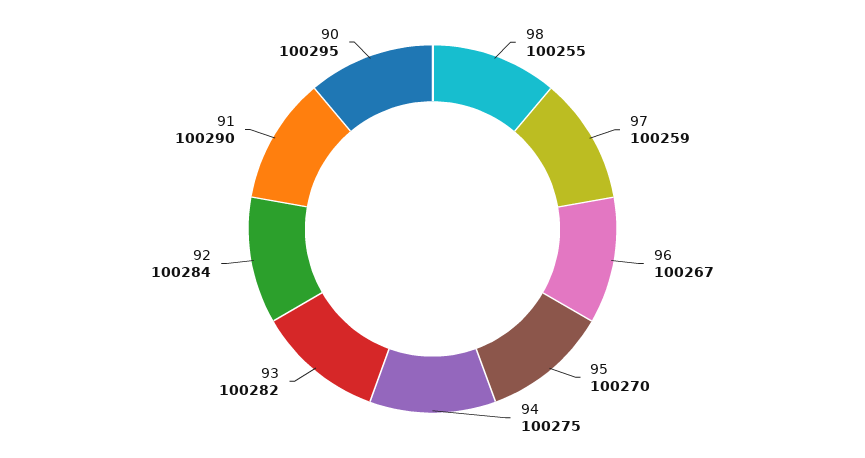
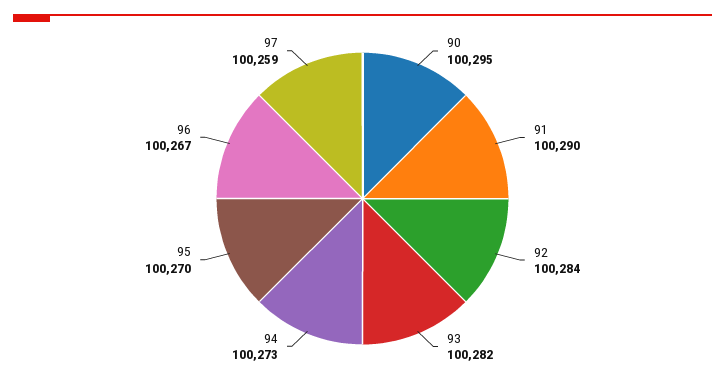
  {
-   "98": 100255,
    "97": 100259,
    "96": 100267,
    "95": 100270,
-   "94": 100275,
+   "94": 100273,
    "93": 100282,
    "92": 100284,
    "91": 100290,
    "90": 100295
  }

